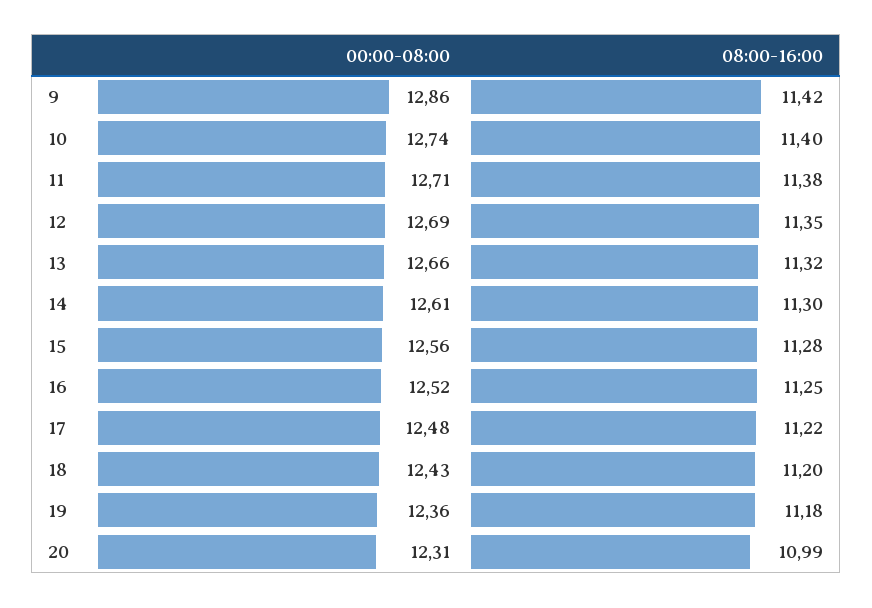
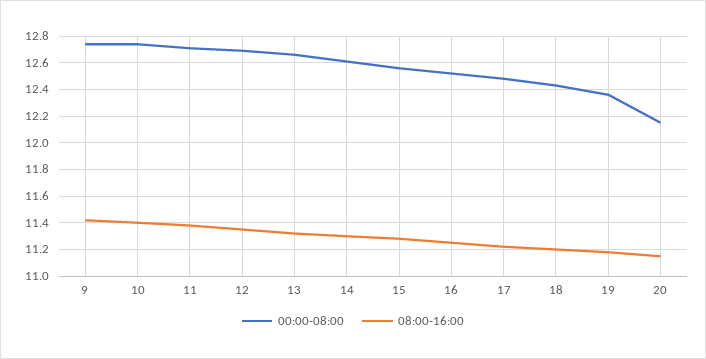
  {
    "00:00-08:00": {
-     "9": 12.86,
+     "9": 12.75,
      "10": 12.74,
      "11": 12.71,
      "12": 12.69,
      "13": 12.66,
      "14": 12.61,
      "15": 12.56,
      "16": 12.52,
      "17": 12.48,
      "18": 12.43,
      "19": 12.36,
-     "20": 12.31
+     "20": 12.15
    },
    "08:00-16:00": {
      "9": 11.42,
      "10": 11.4,
      "11": 11.38,
      "12": 11.35,
      "13": 11.32,
      "14": 11.3,
      "15": 11.28,
      "16": 11.25,
      "17": 11.22,
      "18": 11.2,
      "19": 11.18,
-     "20": 10.99
+     "20": 11.15
    }
  }

